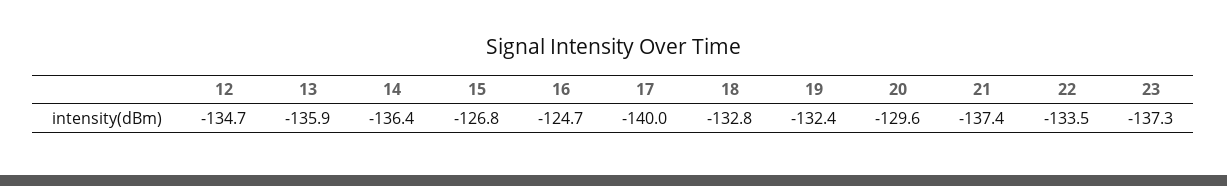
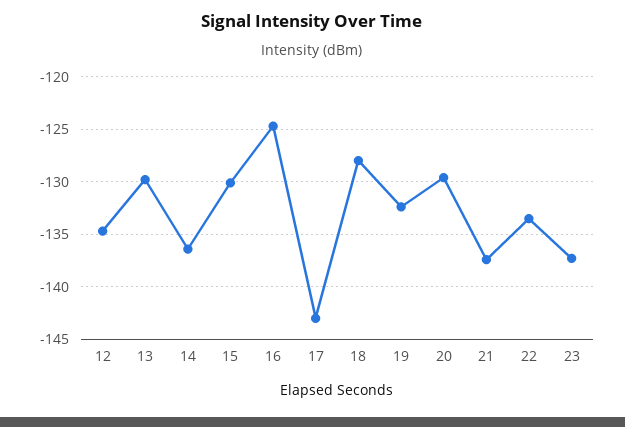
  {
    "12": -134.7,
-   "13": -135.9,
+   "13": -130,
    "14": -136.4,
-   "15": -126.8,
+   "15": -130,
    "16": -124.7,
-   "17": -140,
+   "17": -143,
-   "18": -132.8,
+   "18": -128,
    "19": -132.4,
    "20": -129.6,
    "21": -137.4,
    "22": -133.5,
    "23": -137.3
  }

